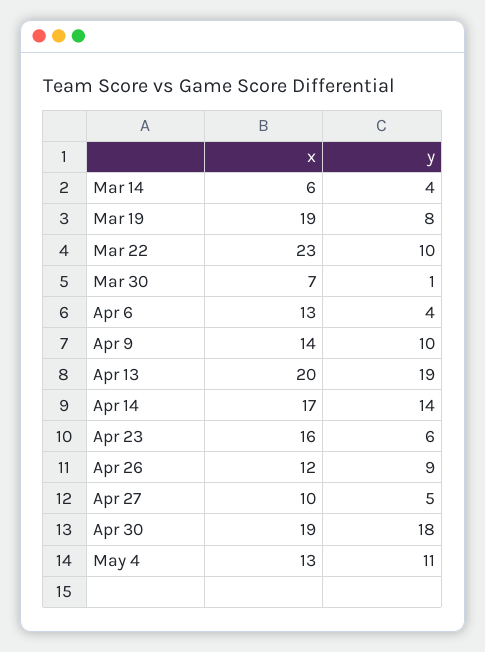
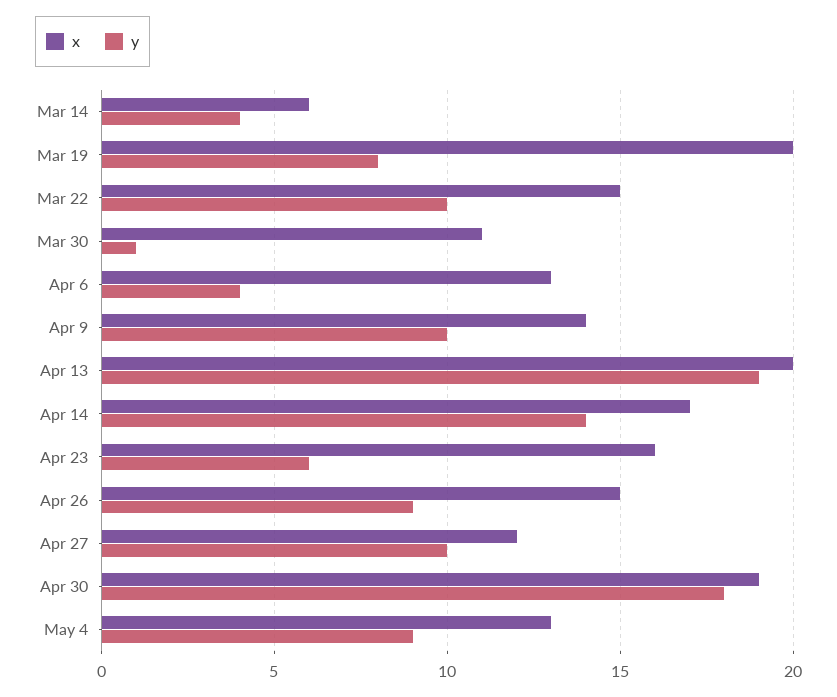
  {
    "x": {
      "Mar 14": 6,
-     "Mar 19": 19,
+     "Mar 19": 20,
-     "Mar 22": 23,
+     "Mar 22": 15,
-     "Mar 30": 7,
+     "Mar 30": 11,
      "Apr 6": 13,
      "Apr 9": 14,
      "Apr 13": 20,
      "Apr 14": 17,
      "Apr 23": 16,
-     "Apr 26": 12,
+     "Apr 26": 15,
-     "Apr 27": 10,
+     "Apr 27": 12,
      "Apr 30": 19,
      "May 4": 13
    },
    "y": {
      "Mar 14": 4,
      "Mar 19": 8,
      "Mar 22": 10,
      "Mar 30": 1,
      "Apr 6": 4,
      "Apr 9": 10,
      "Apr 13": 19,
      "Apr 14": 14,
      "Apr 23": 6,
      "Apr 26": 9,
-     "Apr 27": 5,
+     "Apr 27": 10,
      "Apr 30": 18,
-     "May 4": 11
+     "May 4": 9
    }
  }

